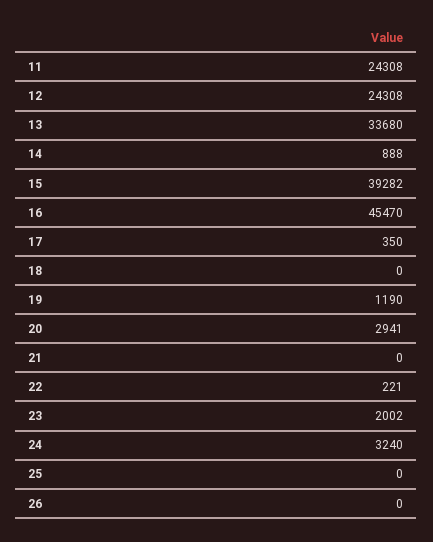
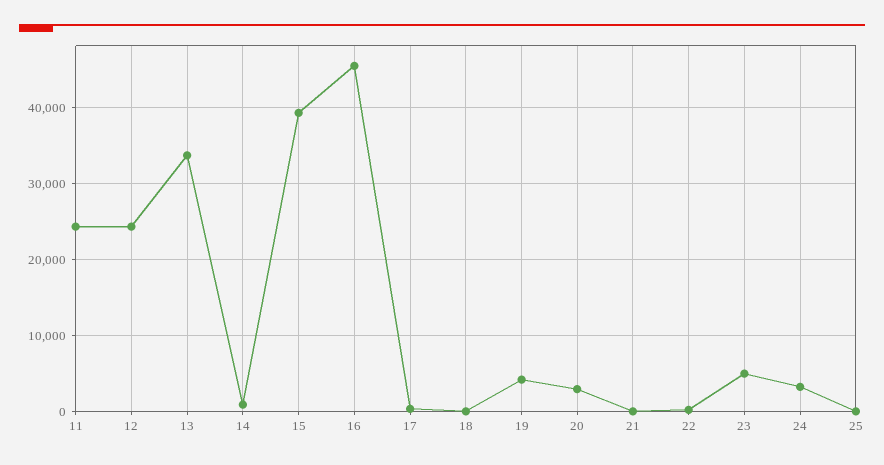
  {
    "11": 24308,
    "12": 24308,
    "13": 33680,
    "14": 888,
    "15": 39282,
    "16": 45470,
    "17": 350,
    "18": 0,
-   "19": 1190,
+   "19": 4000,
    "20": 2941,
    "21": 0,
    "22": 221,
-   "23": 2002,
+   "23": 5000,
    "24": 3240,
-   "25": 0,
+   "25": 0
-   "26": 0
  }

